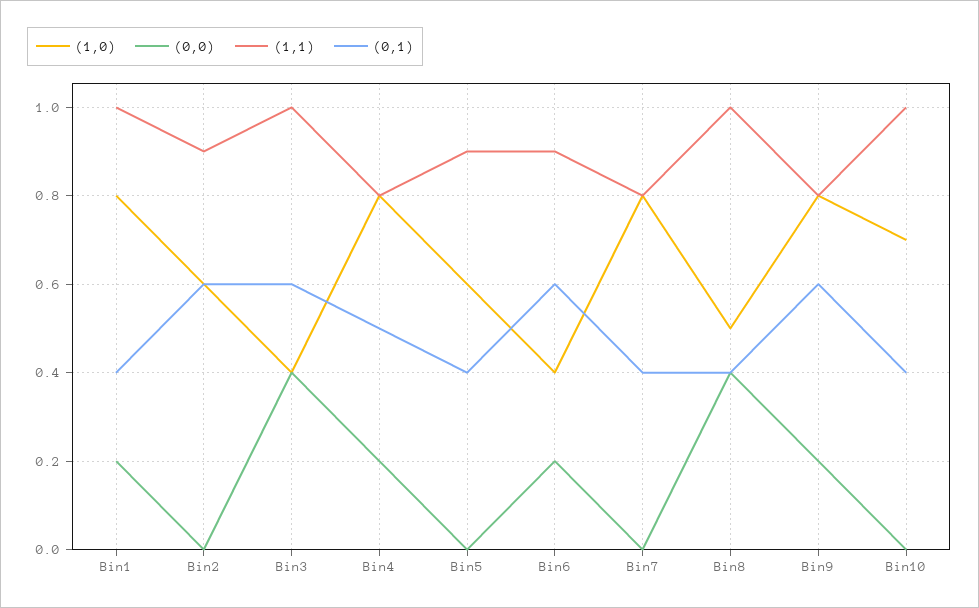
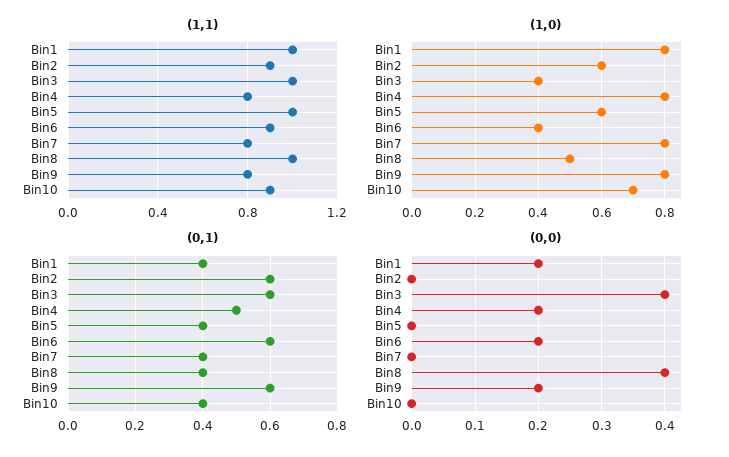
  {
    "(1,0)": {
      "Bin1": 0.8,
      "Bin2": 0.6,
      "Bin3": 0.4,
      "Bin4": 0.8,
      "Bin5": 0.6,
      "Bin6": 0.4,
      "Bin7": 0.8,
      "Bin8": 0.5,
      "Bin9": 0.8,
      "Bin10": 0.7
    },
    "(0,0)": {
      "Bin1": 0.2,
      "Bin2": 0,
      "Bin3": 0.4,
      "Bin4": 0.2,
      "Bin5": 0,
      "Bin6": 0.2,
      "Bin7": 0,
      "Bin8": 0.4,
      "Bin9": 0.2,
      "Bin10": 0
    },
    "(1,1)": {
      "Bin1": 1,
      "Bin2": 0.9,
      "Bin3": 1,
      "Bin4": 0.8,
-     "Bin5": 0.9,
+     "Bin5": 1,
      "Bin6": 0.9,
      "Bin7": 0.8,
      "Bin8": 1,
      "Bin9": 0.8,
-     "Bin10": 1
+     "Bin10": 0.9
    },
    "(0,1)": {
      "Bin1": 0.4,
      "Bin2": 0.6,
      "Bin3": 0.6,
      "Bin4": 0.5,
      "Bin5": 0.4,
      "Bin6": 0.6,
      "Bin7": 0.4,
      "Bin8": 0.4,
      "Bin9": 0.6,
      "Bin10": 0.4
    }
  }

